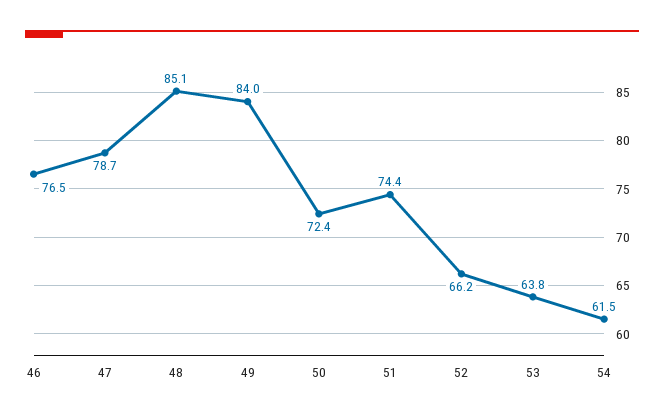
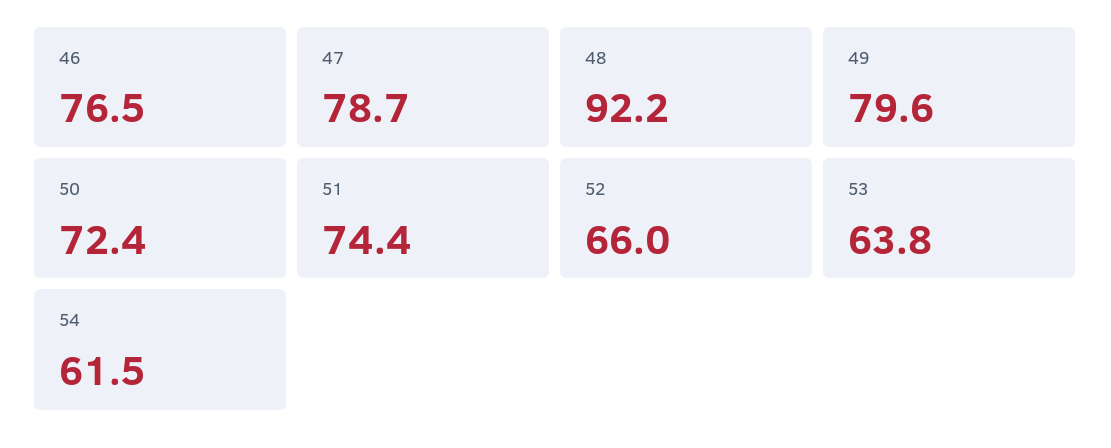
  {
    "46": 76.5,
    "47": 78.7,
-   "48": 85.1,
+   "48": 92.2,
-   "49": 84,
+   "49": 79.6,
    "50": 72.4,
    "51": 74.4,
-   "52": 66.2,
+   "52": 66,
    "53": 63.8,
    "54": 61.5
  }

